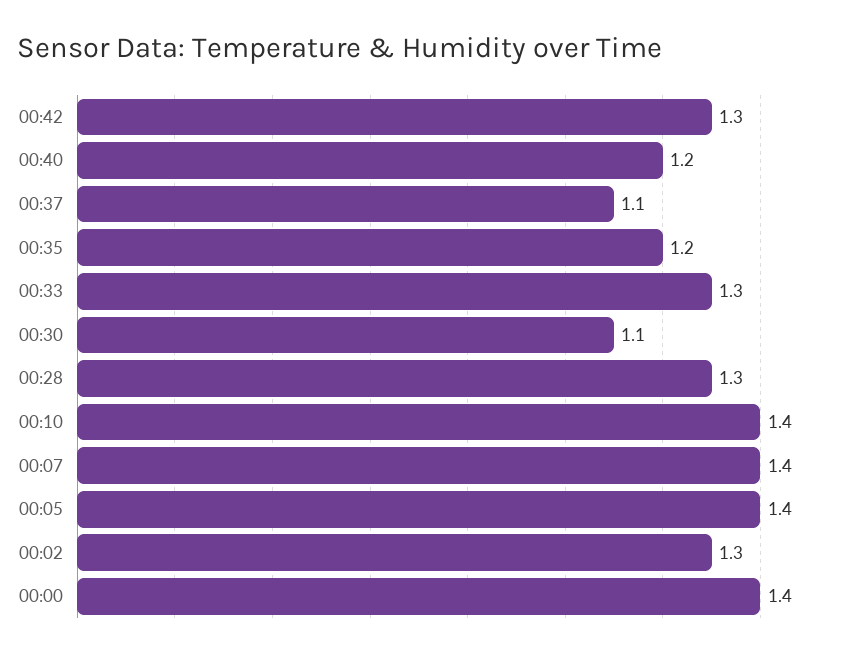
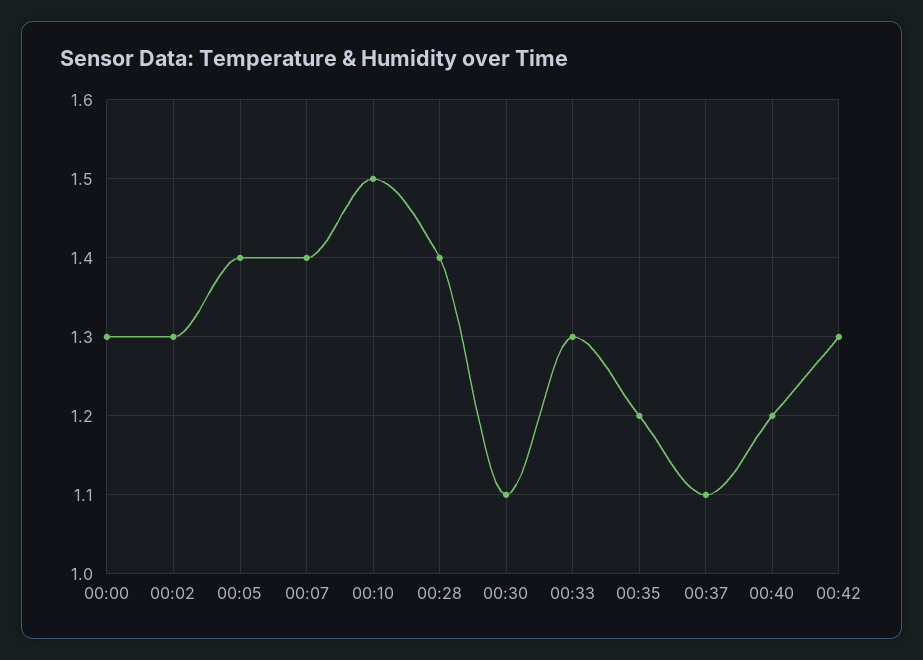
  {
    "00:42": 1.3,
    "00:40": 1.2,
    "00:37": 1.1,
    "00:35": 1.2,
    "00:33": 1.3,
    "00:30": 1.1,
-   "00:28": 1.3,
+   "00:28": 1.4,
-   "00:10": 1.4,
+   "00:10": 1.5,
    "00:07": 1.4,
    "00:05": 1.4,
    "00:02": 1.3,
-   "00:00": 1.4
+   "00:00": 1.3
  }

